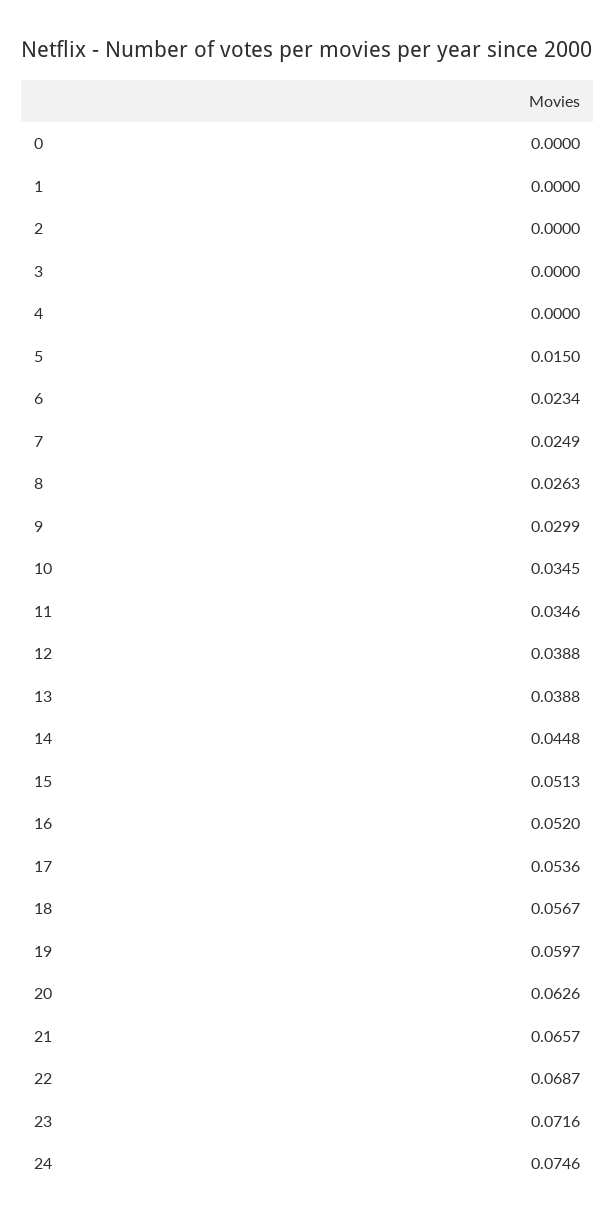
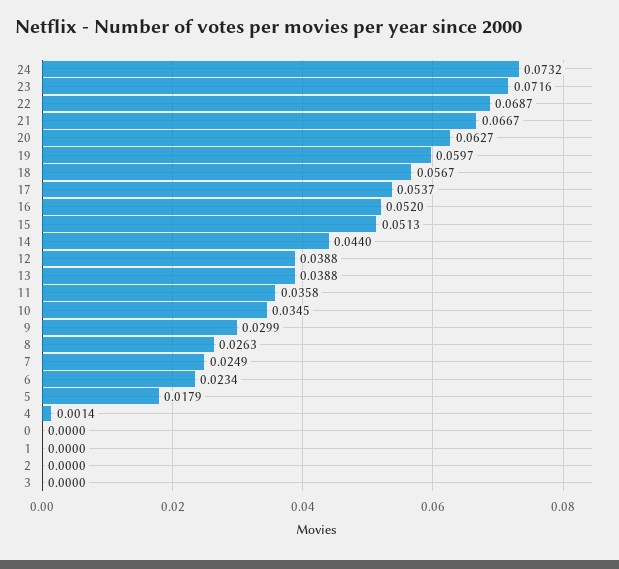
  {
    "0": 0,
    "1": 0,
    "2": 0,
    "3": 0,
-   "4": 0,
+   "4": 0.0014,
-   "5": 0.015,
+   "5": 0.0179,
    "6": 0.0234,
    "7": 0.0249,
    "8": 0.0263,
    "9": 0.0299,
    "10": 0.0345,
-   "11": 0.0346,
+   "11": 0.0358,
    "12": 0.0388,
    "13": 0.0388,
-   "14": 0.0448,
+   "14": 0.044,
    "15": 0.0513,
    "16": 0.052,
-   "17": 0.0536,
+   "17": 0.0537,
    "18": 0.0567,
    "19": 0.0597,
-   "20": 0.0626,
+   "20": 0.0627,
-   "21": 0.0657,
+   "21": 0.0667,
    "22": 0.0687,
    "23": 0.0716,
-   "24": 0.0746
+   "24": 0.0732
  }

